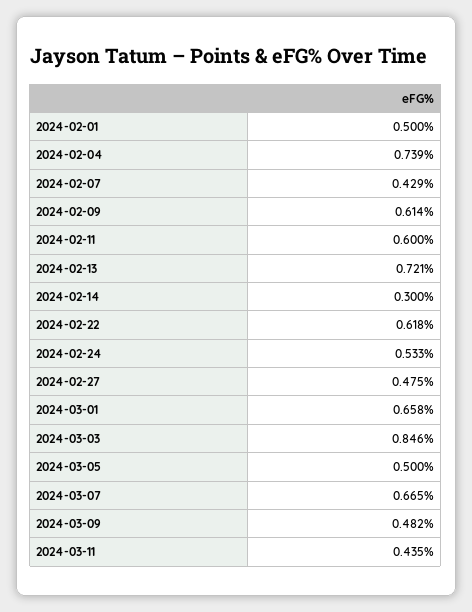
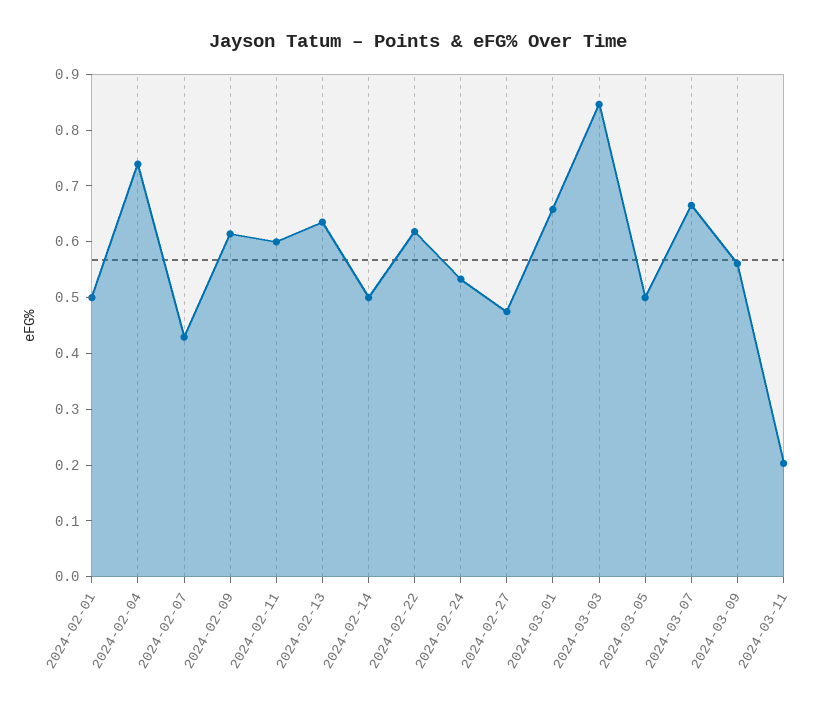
  {
    "2024-02-01": 0.5,
    "2024-02-04": 0.739,
    "2024-02-07": 0.429,
    "2024-02-09": 0.614,
    "2024-02-11": 0.6,
-   "2024-02-13": 0.721,
+   "2024-02-13": 0.64,
-   "2024-02-14": 0.3,
+   "2024-02-14": 0.5,
    "2024-02-22": 0.618,
    "2024-02-24": 0.533,
    "2024-02-27": 0.475,
    "2024-03-01": 0.658,
    "2024-03-03": 0.846,
    "2024-03-05": 0.5,
    "2024-03-07": 0.665,
-   "2024-03-09": 0.482,
+   "2024-03-09": 0.56,
-   "2024-03-11": 0.435
+   "2024-03-11": 0.2
  }

